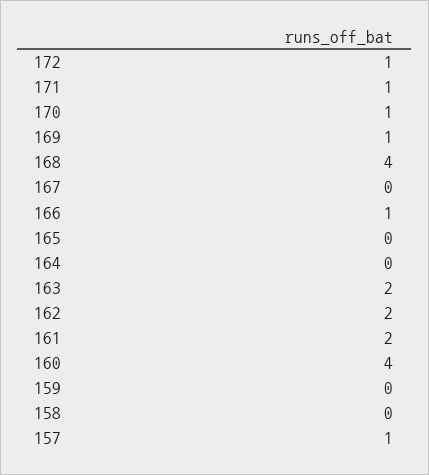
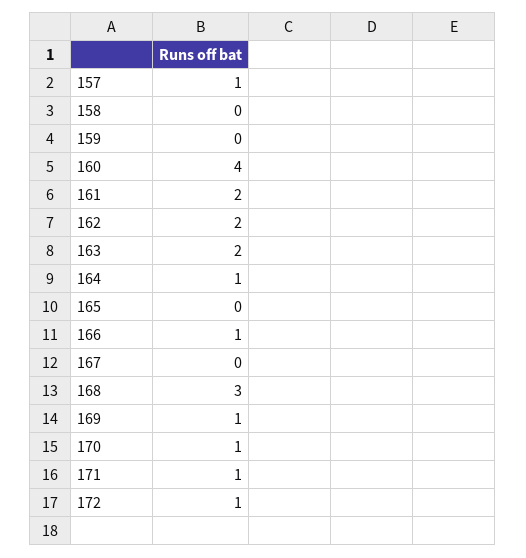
  {
    "172": 1,
    "171": 1,
    "170": 1,
    "169": 1,
-   "168": 4,
+   "168": 3,
    "167": 0,
    "166": 1,
    "165": 0,
-   "164": 0,
+   "164": 1,
    "163": 2,
    "162": 2,
    "161": 2,
    "160": 4,
    "159": 0,
    "158": 0,
    "157": 1
  }

